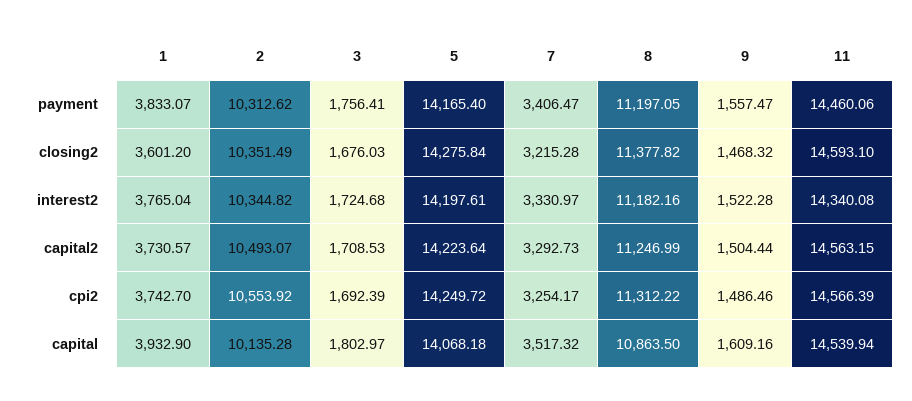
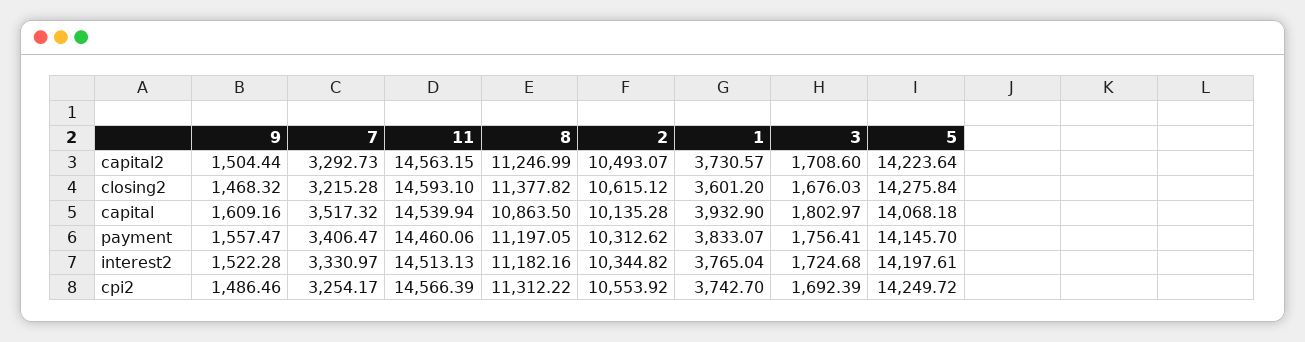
  {
    "1": {
      "payment": 3833.07,
      "closing2": 3601.2,
      "interest2": 3765.04,
      "capital2": 3730.57,
      "cpi2": 3742.7,
      "capital": 3932.9
    },
    "2": {
      "payment": 10312.62,
-     "closing2": 10351.49,
+     "closing2": 10615.12,
      "interest2": 10344.82,
      "capital2": 10493.07,
      "cpi2": 10553.92,
      "capital": 10135.28
    },
    "3": {
      "payment": 1756.41,
      "closing2": 1676.03,
      "interest2": 1724.68,
-     "capital2": 1708.53,
+     "capital2": 1708.6,
      "cpi2": 1692.39,
      "capital": 1802.97
    },
    "5": {
-     "payment": 14165.4,
+     "payment": 14145.7,
      "closing2": 14275.84,
      "interest2": 14197.61,
      "capital2": 14223.64,
      "cpi2": 14249.72,
      "capital": 14068.18
    },
    "7": {
      "payment": 3406.47,
      "closing2": 3215.28,
      "interest2": 3330.97,
      "capital2": 3292.73,
      "cpi2": 3254.17,
      "capital": 3517.32
    },
    "8": {
      "payment": 11197.05,
      "closing2": 11377.82,
      "interest2": 11182.16,
      "capital2": 11246.99,
      "cpi2": 11312.22,
      "capital": 10863.5
    },
    "9": {
      "payment": 1557.47,
      "closing2": 1468.32,
      "interest2": 1522.28,
      "capital2": 1504.44,
      "cpi2": 1486.46,
      "capital": 1609.16
    },
    "11": {
      "payment": 14460.06,
      "closing2": 14593.1,
-     "interest2": 14340.08,
+     "interest2": 14513.13,
      "capital2": 14563.15,
      "cpi2": 14566.39,
      "capital": 14539.94
    }
  }

